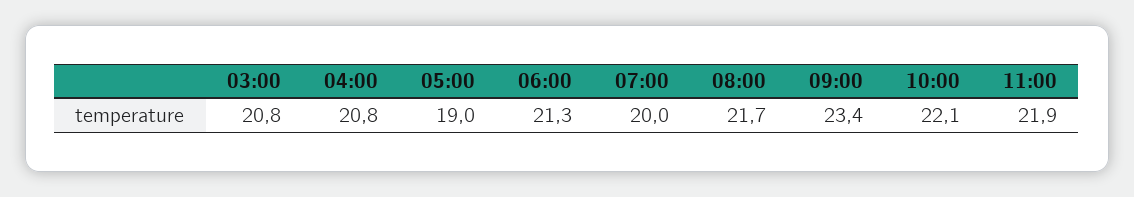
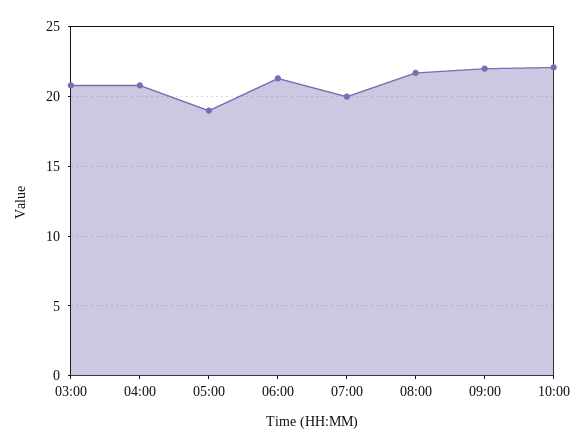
  {
    "03:00": 20.8,
    "04:00": 20.8,
    "05:00": 19,
    "06:00": 21.3,
    "07:00": 20,
    "08:00": 21.7,
-   "09:00": 23.4,
+   "09:00": 22,
-   "10:00": 22.1,
+   "10:00": 22.1
-   "11:00": 21.9
  }

